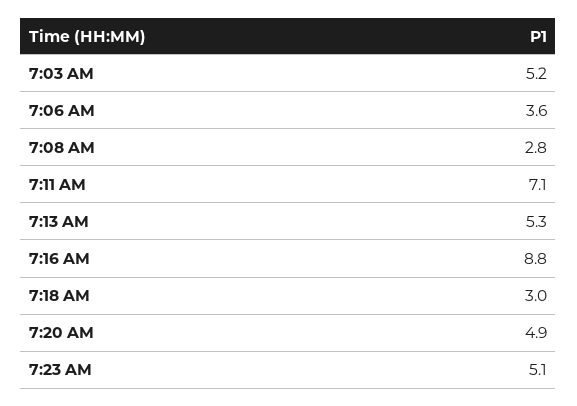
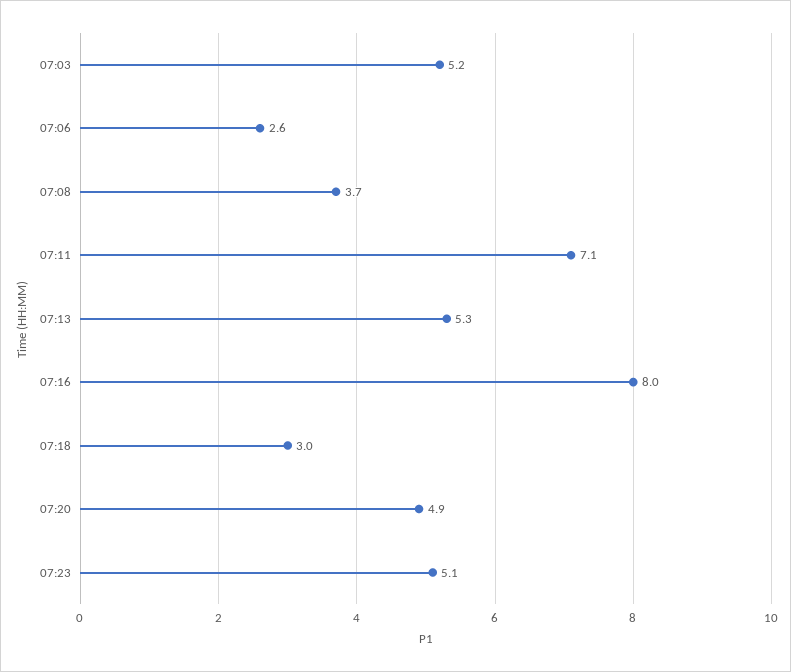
  {
    "7:03 AM": 5.2,
-   "7:06 AM": 3.6,
+   "7:06 AM": 2.6,
-   "7:08 AM": 2.8,
+   "7:08 AM": 3.7,
    "7:11 AM": 7.1,
    "7:13 AM": 5.3,
-   "7:16 AM": 8.8,
+   "7:16 AM": 8,
    "7:18 AM": 3,
    "7:20 AM": 4.9,
    "7:23 AM": 5.1
  }

